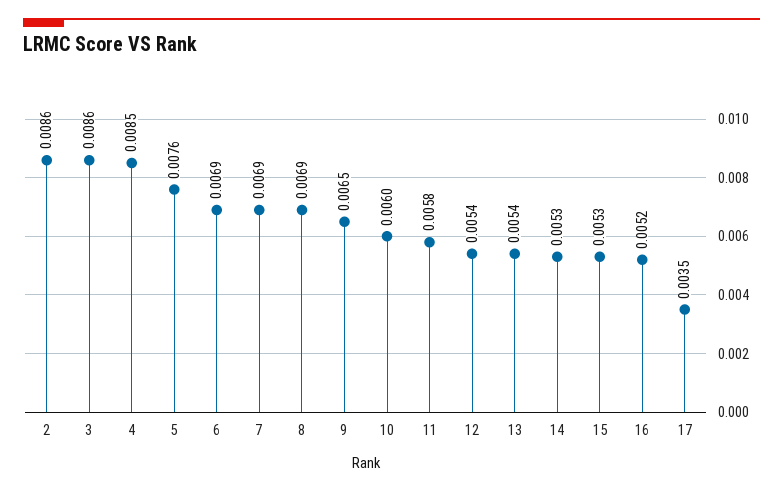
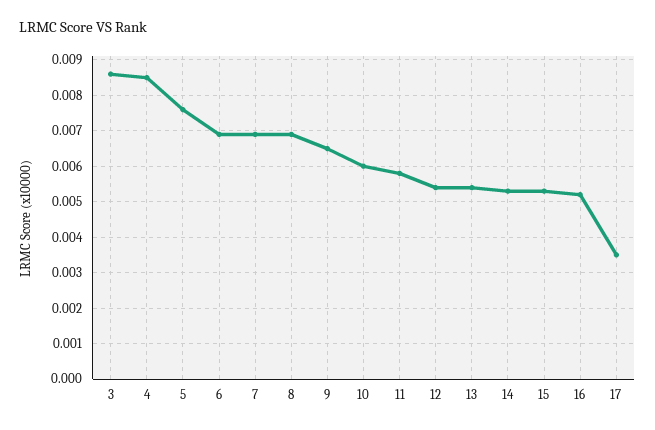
  {
-   "2": 0.0086,
    "3": 0.0086,
    "4": 0.0085,
    "5": 0.0076,
    "6": 0.0069,
    "7": 0.0069,
    "8": 0.0069,
    "9": 0.0065,
    "10": 0.006,
    "11": 0.0058,
    "12": 0.0054,
    "13": 0.0054,
    "14": 0.0053,
    "15": 0.0053,
    "16": 0.0052,
    "17": 0.0035
  }

